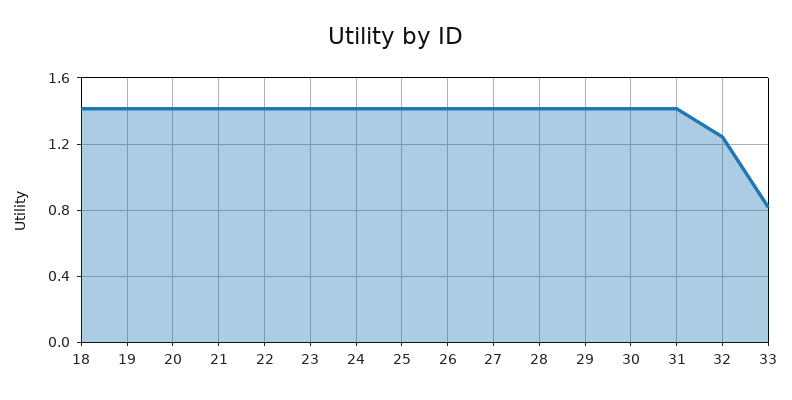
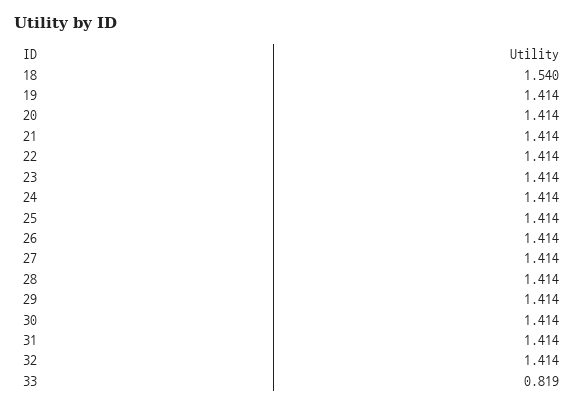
  {
-   "18": 1.4,
+   "18": 1.54,
    "19": 1.414,
    "20": 1.414,
    "21": 1.414,
    "22": 1.414,
    "23": 1.414,
    "24": 1.414,
    "25": 1.414,
    "26": 1.414,
    "27": 1.414,
    "28": 1.414,
    "29": 1.414,
    "30": 1.414,
    "31": 1.414,
-   "32": 1.25,
+   "32": 1.414,
    "33": 0.819
  }

